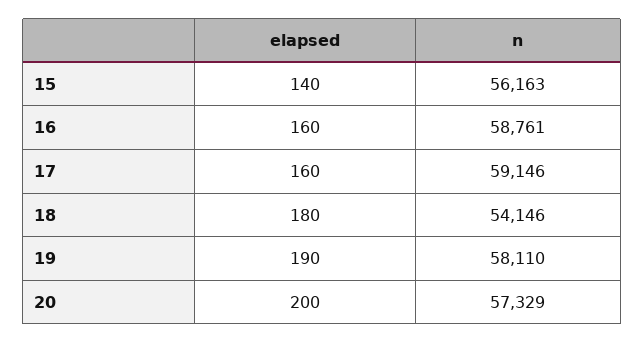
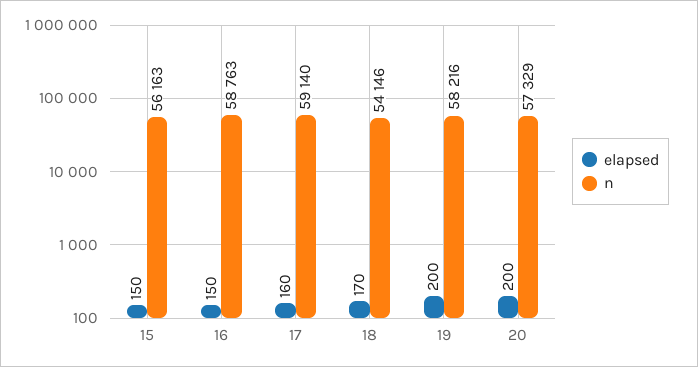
  {
    "elapsed": {
-     "15": 140,
+     "15": 150,
-     "16": 160,
+     "16": 150,
      "17": 160,
-     "18": 180,
+     "18": 170,
-     "19": 190,
+     "19": 200,
      "20": 200
    },
    "n": {
      "15": 56163,
-     "16": 58761,
+     "16": 58763,
-     "17": 59146,
+     "17": 59140,
      "18": 54146,
-     "19": 58110,
+     "19": 58216,
      "20": 57329
    }
  }

